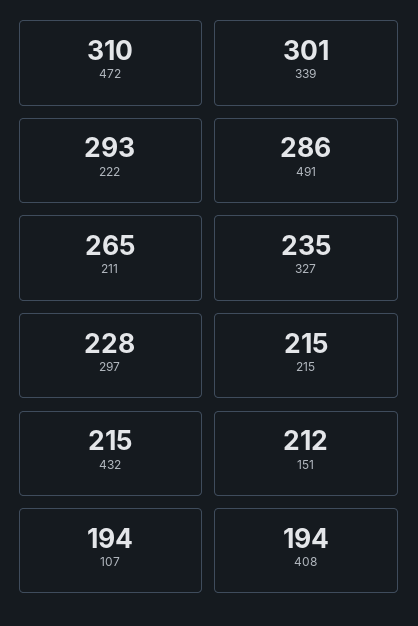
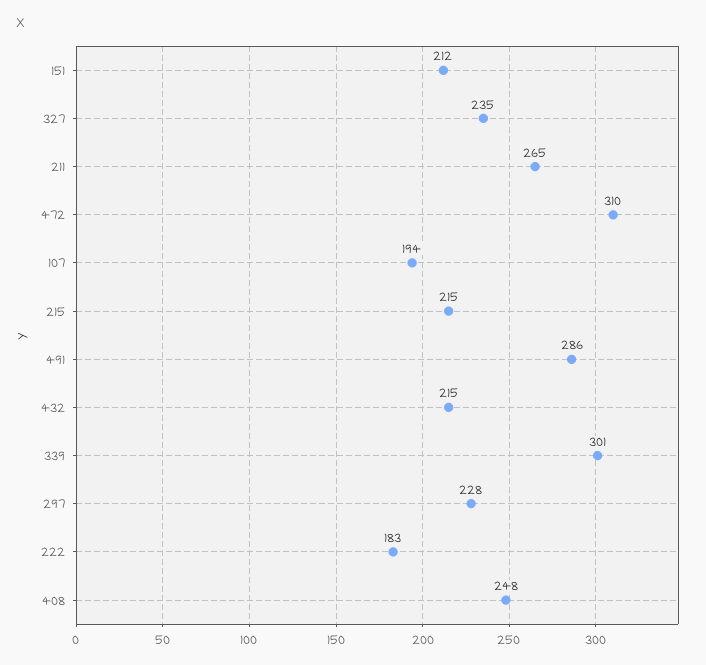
  {
    "472": 310,
    "339": 301,
-   "222": 293,
+   "222": 183,
    "491": 286,
    "211": 265,
    "327": 235,
    "297": 228,
    "215": 215,
    "432": 215,
    "151": 212,
    "107": 194,
-   "408": 194
+   "408": 248
  }

